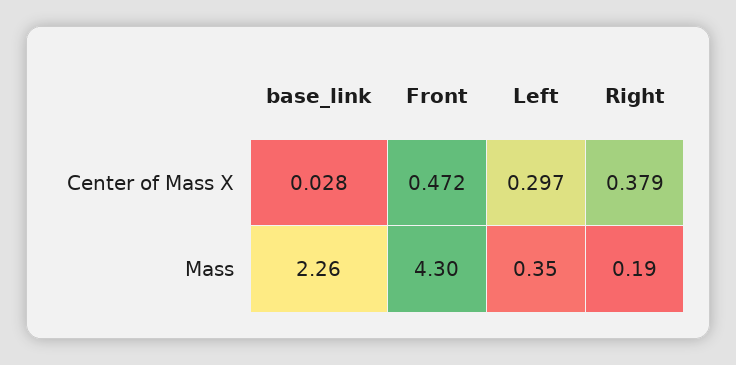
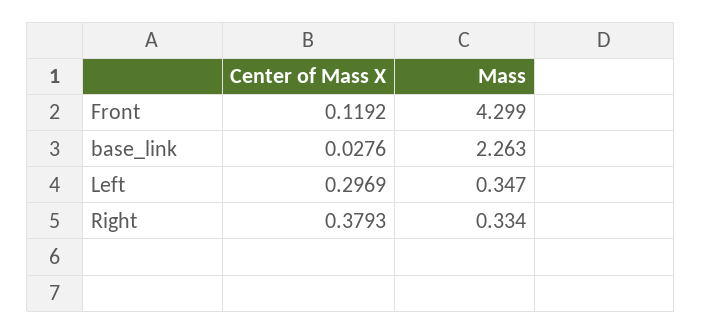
  {
    "base_link": {
      "Center of Mass X": 0.0276,
      "Mass": 2.263
    },
    "Front": {
-     "Center of Mass X": 0.472,
+     "Center of Mass X": 0.1192,
      "Mass": 4.299
    },
    "Left": {
      "Center of Mass X": 0.2969,
      "Mass": 0.347
    },
    "Right": {
      "Center of Mass X": 0.3793,
-     "Mass": 0.19
+     "Mass": 0.334
    }
  }

